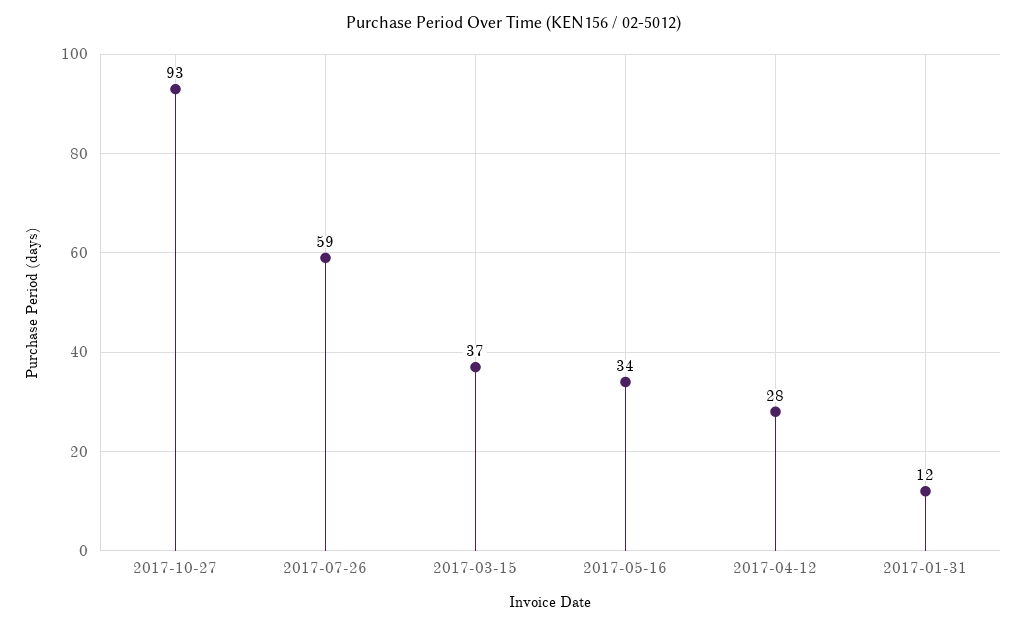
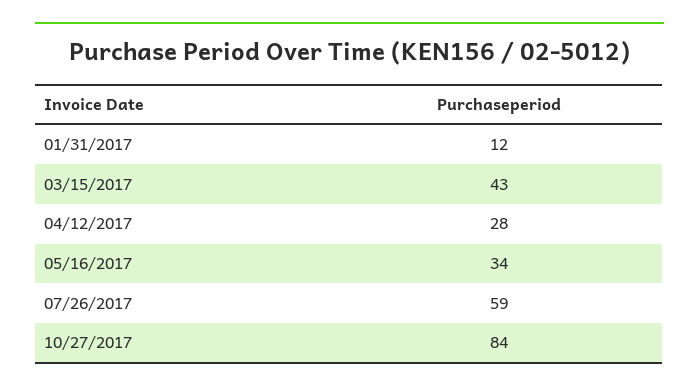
  {
-   "2017-10-27": 93,
+   "2017-10-27": 84,
    "2017-07-26": 59,
-   "2017-03-15": 37,
+   "2017-03-15": 43,
    "2017-05-16": 34,
    "2017-04-12": 28,
    "2017-01-31": 12
  }

